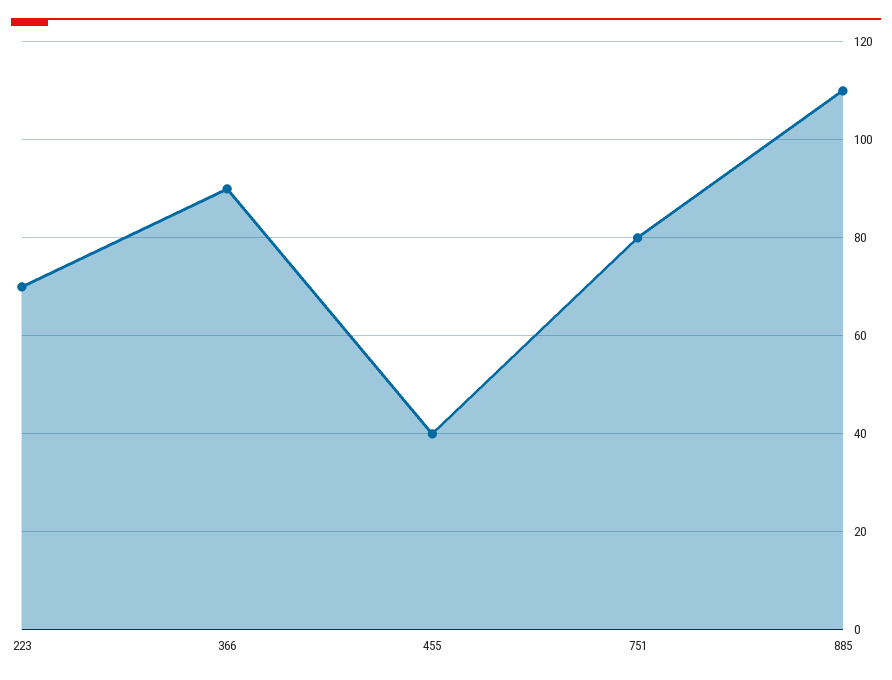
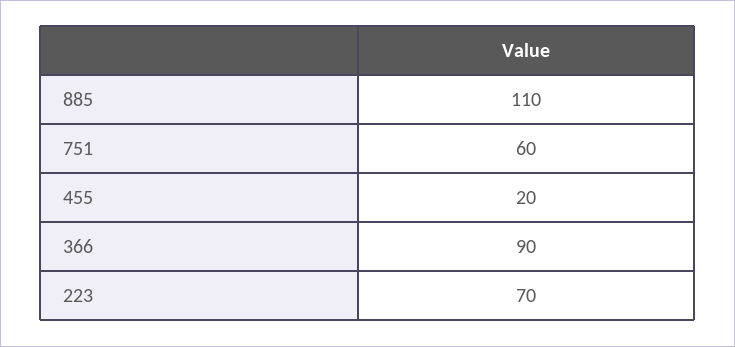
  {
    "223": 70,
    "366": 90,
-   "455": 40,
+   "455": 20,
-   "751": 80,
+   "751": 60,
    "885": 110
  }

